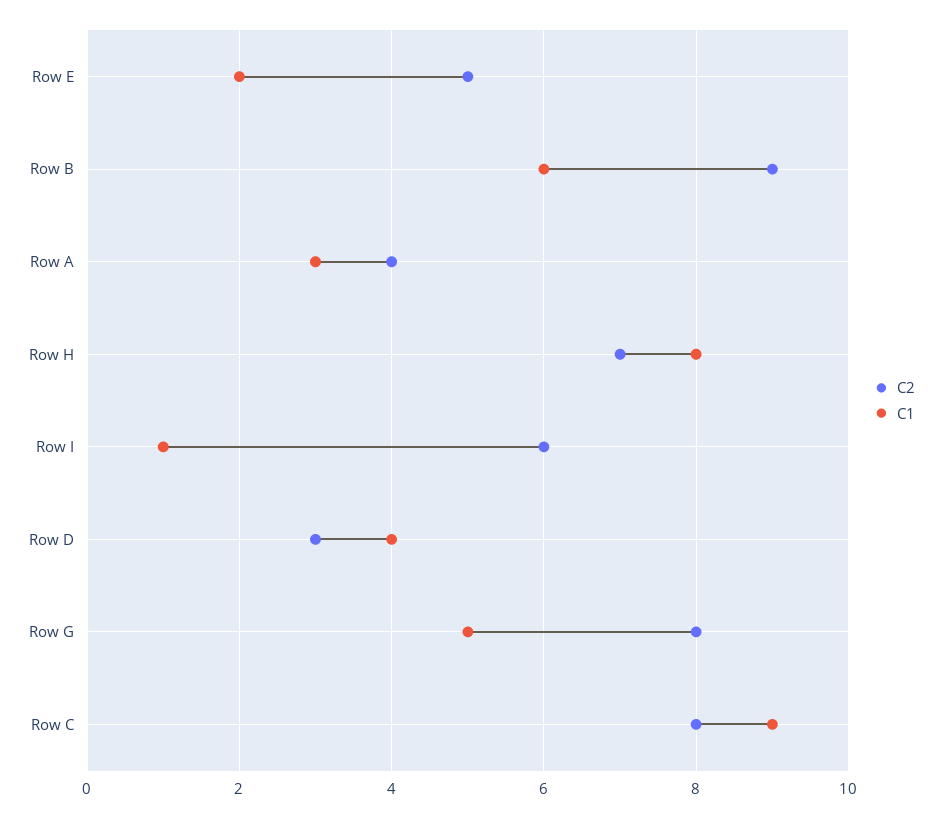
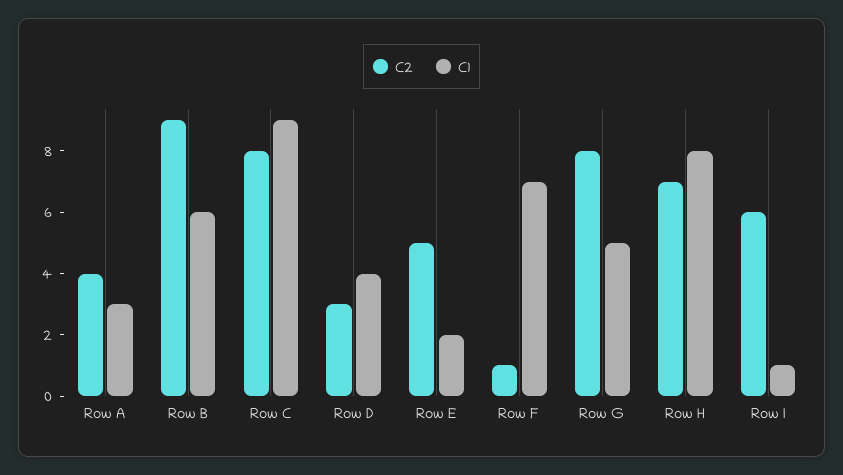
  {
    "C2": {
      "Row E": 5,
      "Row B": 9,
      "Row A": 4,
      "Row H": 7,
      "Row I": 6,
      "Row D": 3,
      "Row G": 8,
-     "Row C": 8
+     "Row C": 8,
+     "Row F": 1
    },
    "C1": {
      "Row E": 2,
      "Row B": 6,
      "Row A": 3,
      "Row H": 8,
      "Row I": 1,
      "Row D": 4,
      "Row G": 5,
-     "Row C": 9
+     "Row C": 9,
+     "Row F": 7
    }
  }

